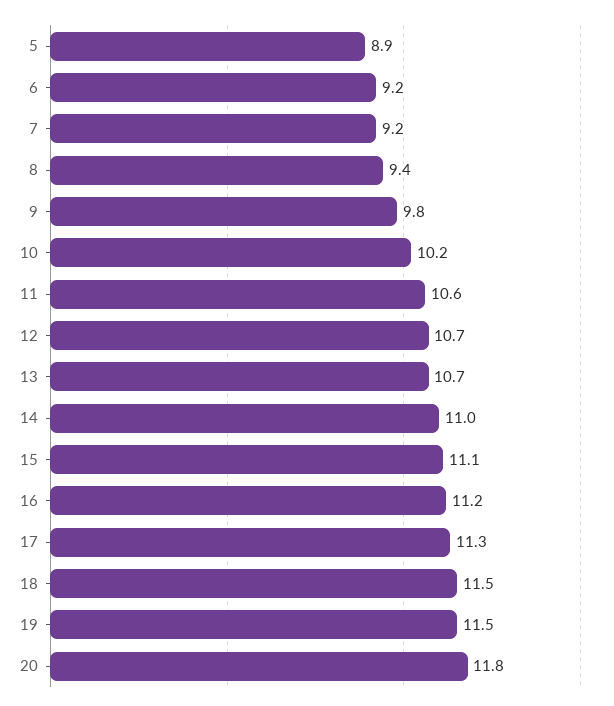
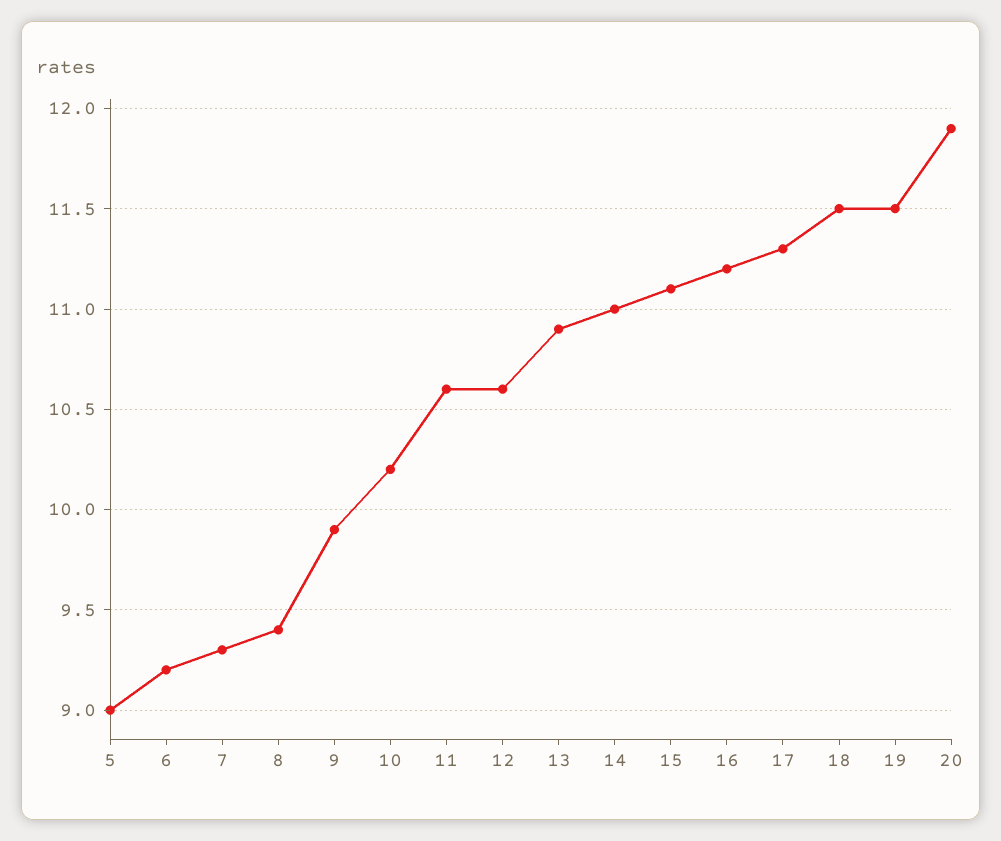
  {
-   "5": 8.9,
+   "5": 9,
    "6": 9.2,
-   "7": 9.2,
+   "7": 9.3,
    "8": 9.4,
-   "9": 9.8,
+   "9": 9.9,
    "10": 10.2,
    "11": 10.6,
-   "12": 10.7,
+   "12": 10.6,
-   "13": 10.7,
+   "13": 10.9,
    "14": 11,
    "15": 11.1,
    "16": 11.2,
    "17": 11.3,
    "18": 11.5,
    "19": 11.5,
-   "20": 11.8
+   "20": 11.9
  }

